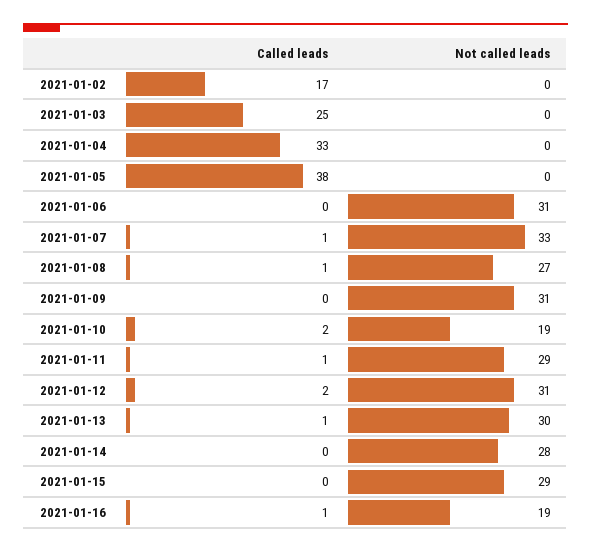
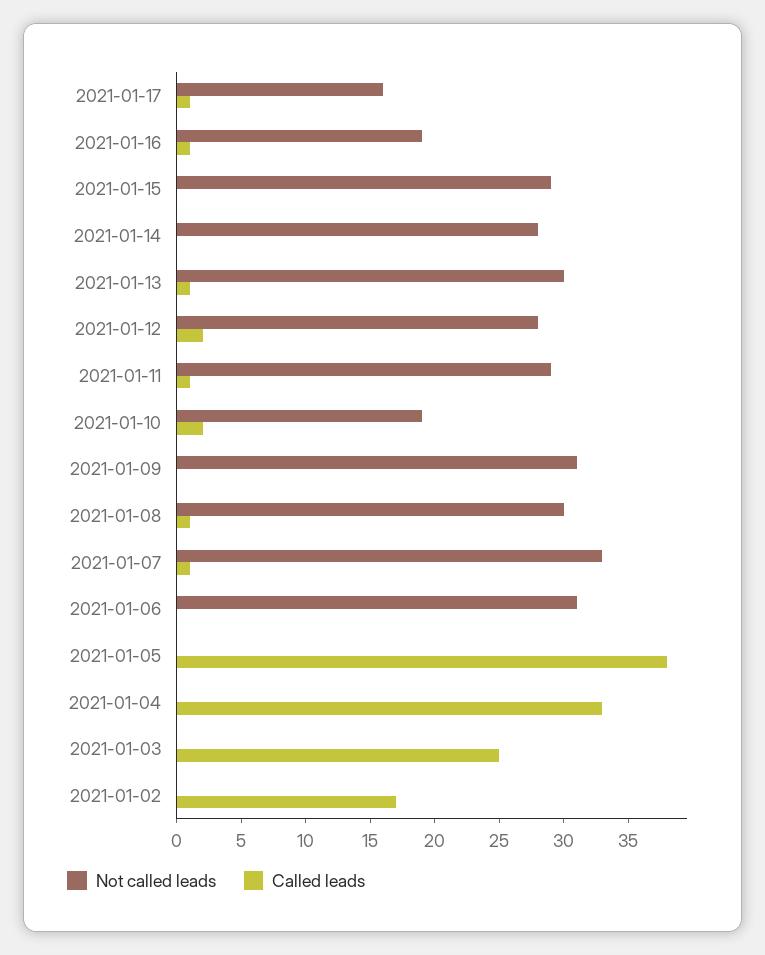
  {
    "Called leads": {
      "2021-01-02": 17,
      "2021-01-03": 25,
      "2021-01-04": 33,
      "2021-01-05": 38,
      "2021-01-06": 0,
      "2021-01-07": 1,
      "2021-01-08": 1,
      "2021-01-09": 0,
      "2021-01-10": 2,
      "2021-01-11": 1,
      "2021-01-12": 2,
      "2021-01-13": 1,
      "2021-01-14": 0,
      "2021-01-15": 0,
-     "2021-01-16": 1
+     "2021-01-16": 1,
+     "2021-01-17": 1
    },
    "Not called leads": {
      "2021-01-02": 0,
      "2021-01-03": 0,
      "2021-01-04": 0,
      "2021-01-05": 0,
      "2021-01-06": 31,
      "2021-01-07": 33,
-     "2021-01-08": 27,
+     "2021-01-08": 30,
      "2021-01-09": 31,
      "2021-01-10": 19,
      "2021-01-11": 29,
-     "2021-01-12": 31,
+     "2021-01-12": 28,
      "2021-01-13": 30,
      "2021-01-14": 28,
      "2021-01-15": 29,
-     "2021-01-16": 19
+     "2021-01-16": 19,
+     "2021-01-17": 16
    }
  }

